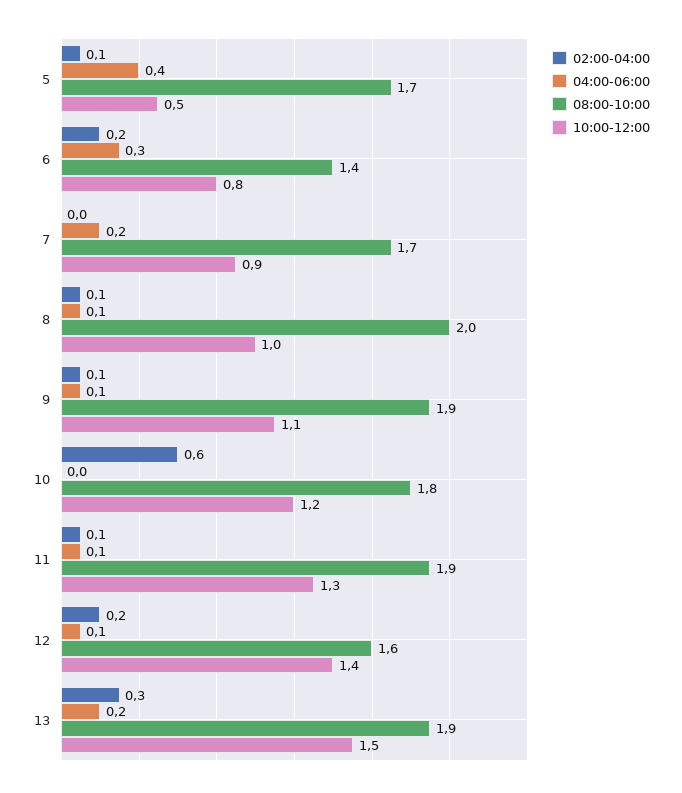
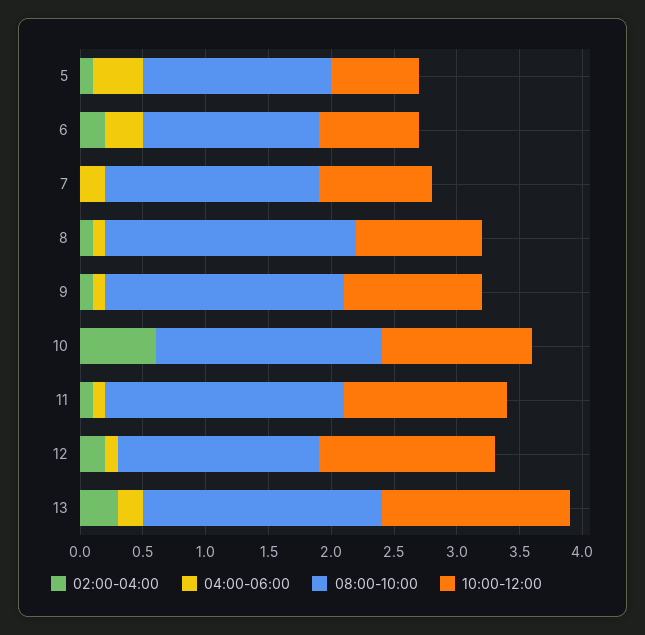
  {
    "02:00-04:00": {
      "5": 0.1,
      "6": 0.2,
      "7": 0,
      "8": 0.1,
      "9": 0.1,
      "10": 0.6,
      "11": 0.1,
      "12": 0.2,
      "13": 0.3
    },
    "04:00-06:00": {
      "5": 0.4,
      "6": 0.3,
      "7": 0.2,
      "8": 0.1,
      "9": 0.1,
      "10": 0,
      "11": 0.1,
      "12": 0.1,
      "13": 0.2
    },
    "08:00-10:00": {
-     "5": 1.7,
+     "5": 1.5,
      "6": 1.4,
      "7": 1.7,
      "8": 2,
      "9": 1.9,
      "10": 1.8,
      "11": 1.9,
      "12": 1.6,
      "13": 1.9
    },
    "10:00-12:00": {
-     "5": 0.5,
+     "5": 0.7,
      "6": 0.8,
      "7": 0.9,
      "8": 1,
      "9": 1.1,
      "10": 1.2,
      "11": 1.3,
      "12": 1.4,
      "13": 1.5
    }
  }

